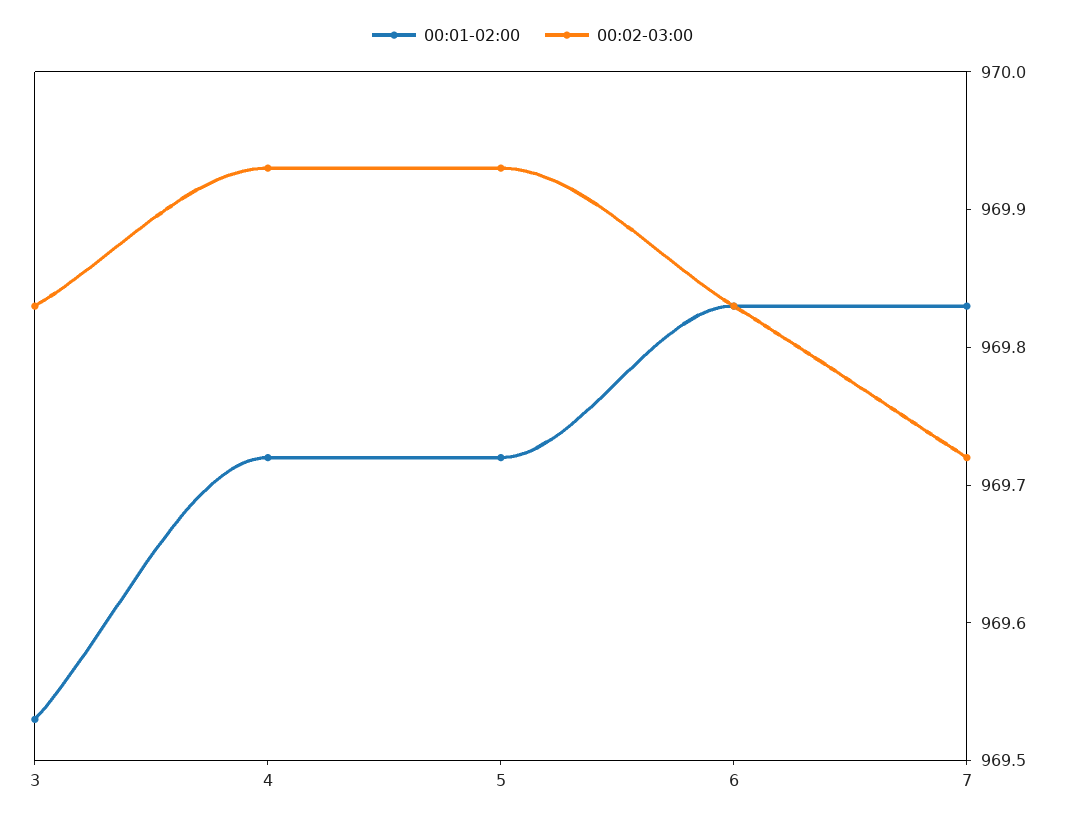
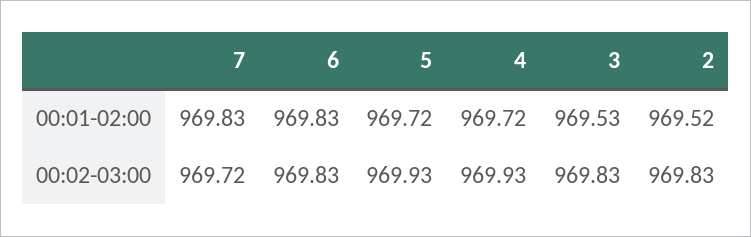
  {
    "00:01-02:00": {
      "3": 969.53,
      "4": 969.72,
      "5": 969.72,
      "6": 969.83,
-     "7": 969.83
+     "7": 969.83,
+     "2": 969.52
    },
    "00:02-03:00": {
      "3": 969.83,
      "4": 969.93,
      "5": 969.93,
      "6": 969.83,
-     "7": 969.72
+     "7": 969.72,
+     "2": 969.83
    }
  }

